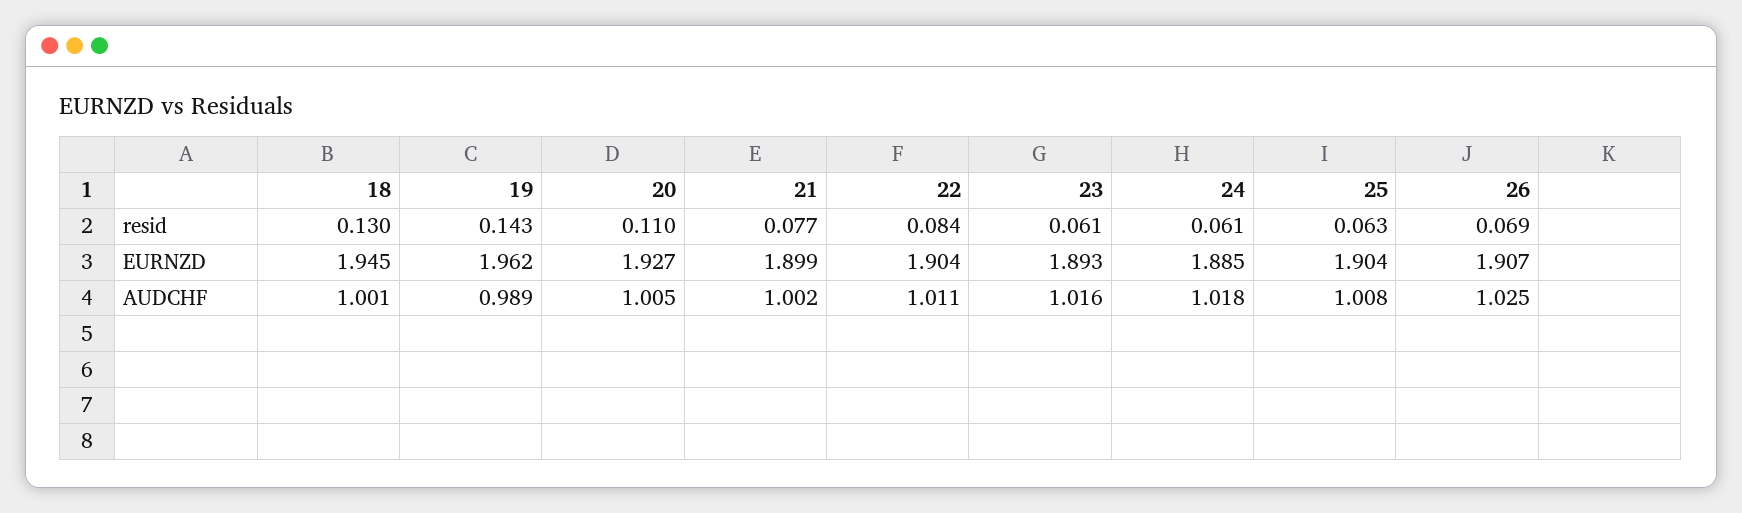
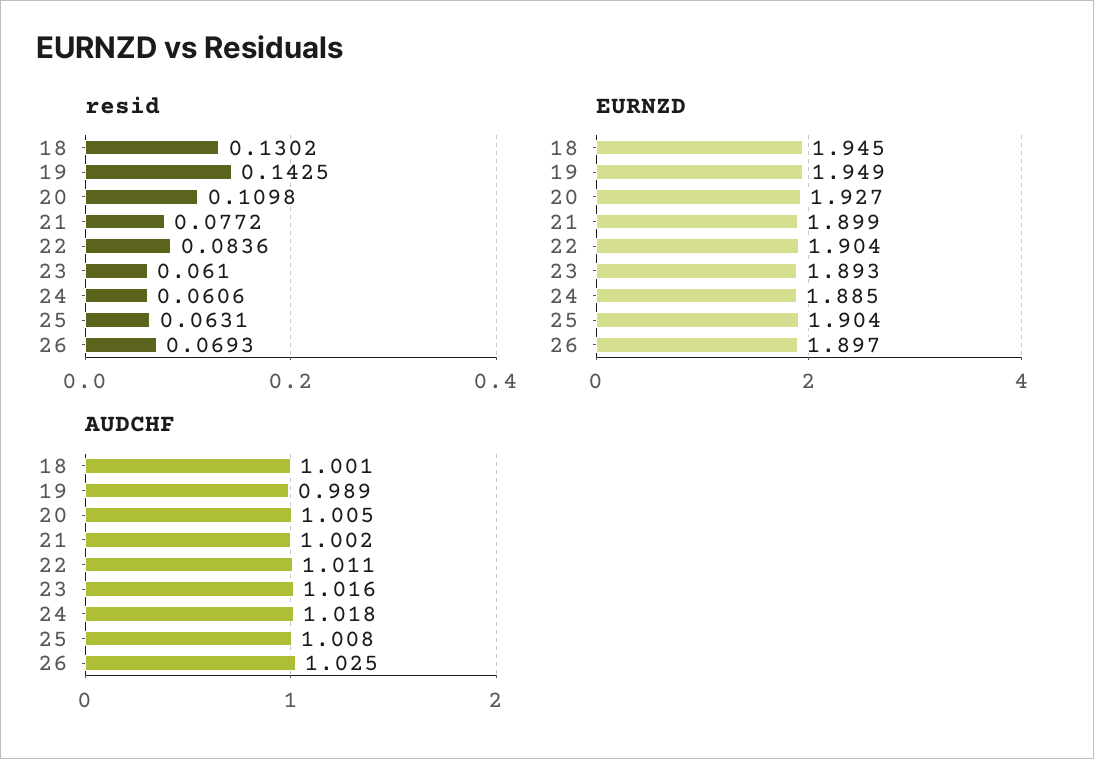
  {
    "resid": {
      "18": 0.1302,
      "19": 0.1425,
      "20": 0.1098,
      "21": 0.0772,
      "22": 0.0836,
      "23": 0.061,
      "24": 0.0606,
      "25": 0.0631,
      "26": 0.0693
    },
    "EURNZD": {
      "18": 1.945,
-     "19": 1.962,
+     "19": 1.949,
      "20": 1.927,
      "21": 1.899,
      "22": 1.904,
      "23": 1.893,
      "24": 1.885,
      "25": 1.904,
-     "26": 1.907
+     "26": 1.897
    },
    "AUDCHF": {
      "18": 1.001,
      "19": 0.989,
      "20": 1.005,
      "21": 1.002,
      "22": 1.011,
      "23": 1.016,
      "24": 1.018,
      "25": 1.008,
      "26": 1.025
    }
  }

